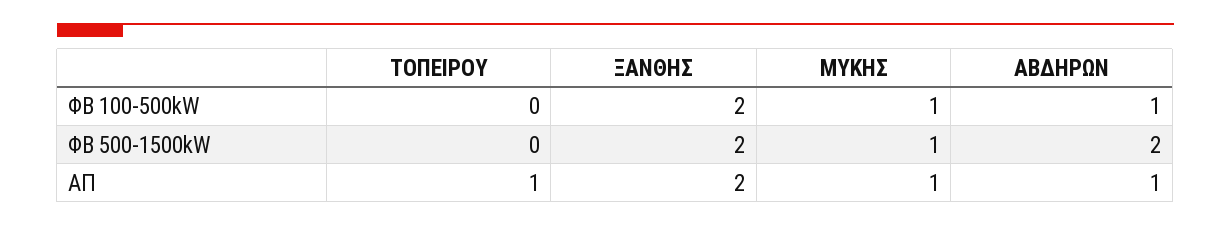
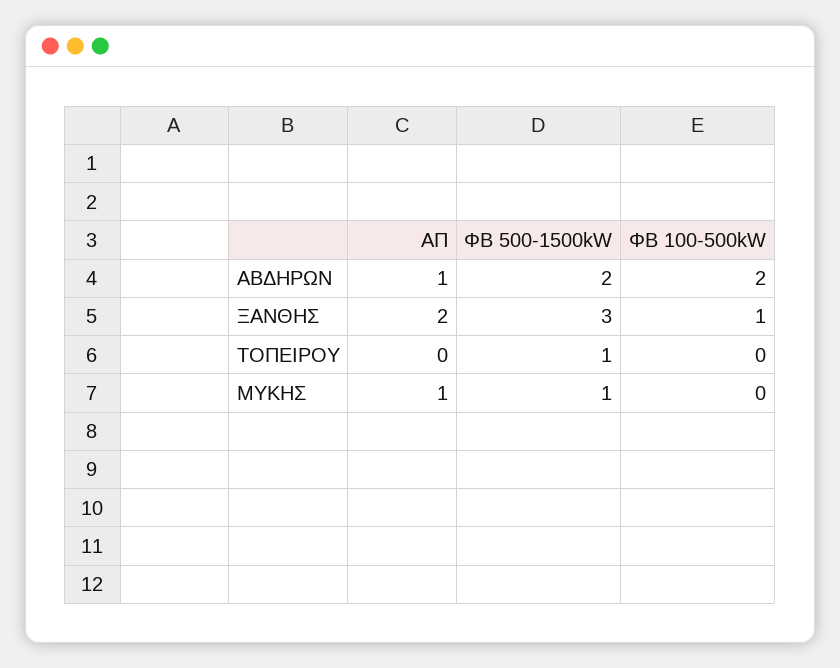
  {
    "ΤΟΠΕΙΡΟΥ": {
      "ΦΒ 100-500kW": 0,
-     "ΦΒ 500-1500kW": 0,
+     "ΦΒ 500-1500kW": 1,
-     "ΑΠ": 1
+     "ΑΠ": 0
    },
    "ΞΑΝΘΗΣ": {
-     "ΦΒ 100-500kW": 2,
+     "ΦΒ 100-500kW": 1,
-     "ΦΒ 500-1500kW": 2,
+     "ΦΒ 500-1500kW": 3,
      "ΑΠ": 2
    },
    "ΜΥΚΗΣ": {
-     "ΦΒ 100-500kW": 1,
+     "ΦΒ 100-500kW": 0,
      "ΦΒ 500-1500kW": 1,
      "ΑΠ": 1
    },
    "ΑΒΔΗΡΩΝ": {
-     "ΦΒ 100-500kW": 1,
+     "ΦΒ 100-500kW": 2,
      "ΦΒ 500-1500kW": 2,
      "ΑΠ": 1
    }
  }

